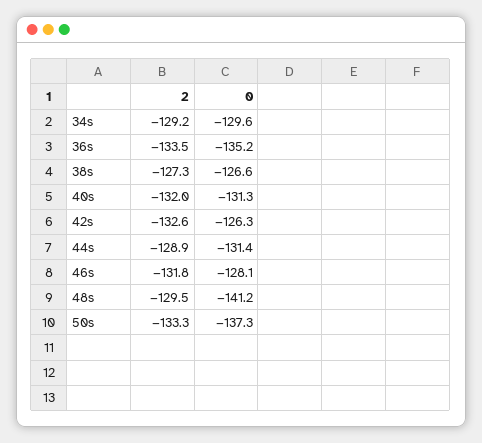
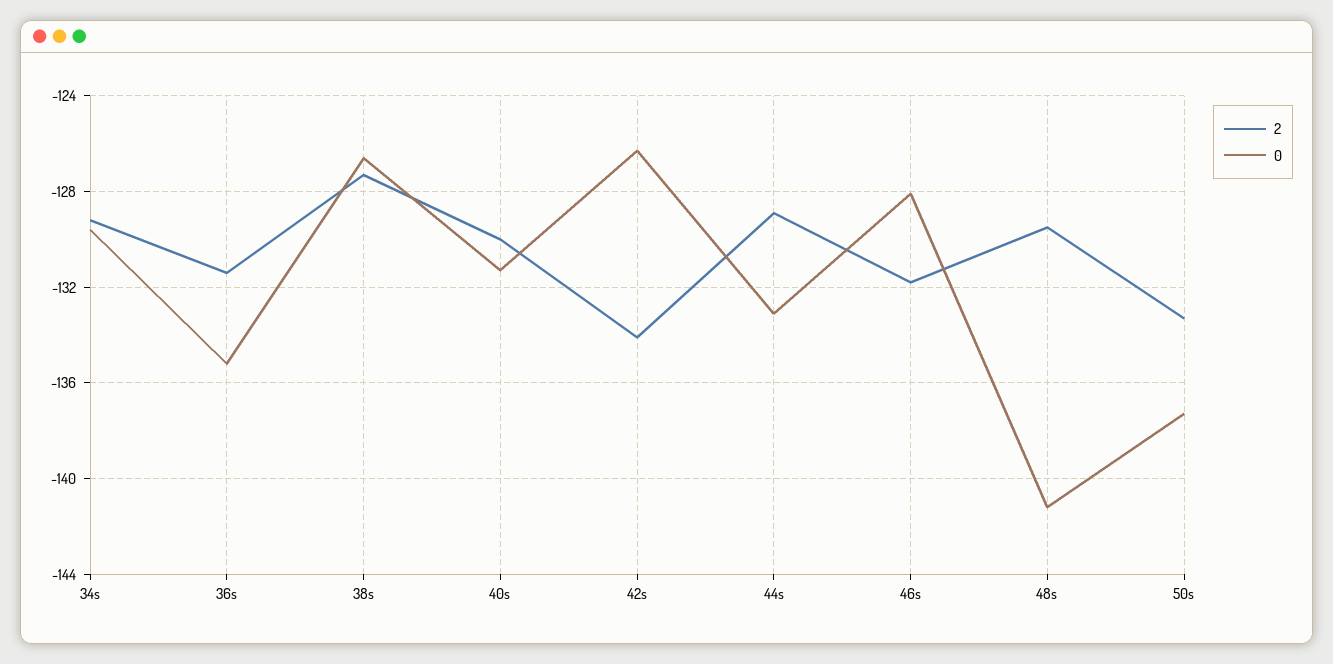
  {
    "2": {
      "34s": -129.2,
-     "36s": -133.5,
+     "36s": -131.5,
      "38s": -127.3,
-     "40s": -132,
+     "40s": -130,
-     "42s": -132.6,
+     "42s": -134,
      "44s": -128.9,
      "46s": -131.8,
      "48s": -129.5,
      "50s": -133.3
    },
    "0": {
      "34s": -129.6,
      "36s": -135.2,
      "38s": -126.6,
      "40s": -131.3,
      "42s": -126.3,
-     "44s": -131.4,
+     "44s": -133,
      "46s": -128.1,
      "48s": -141.2,
      "50s": -137.3
    }
  }

